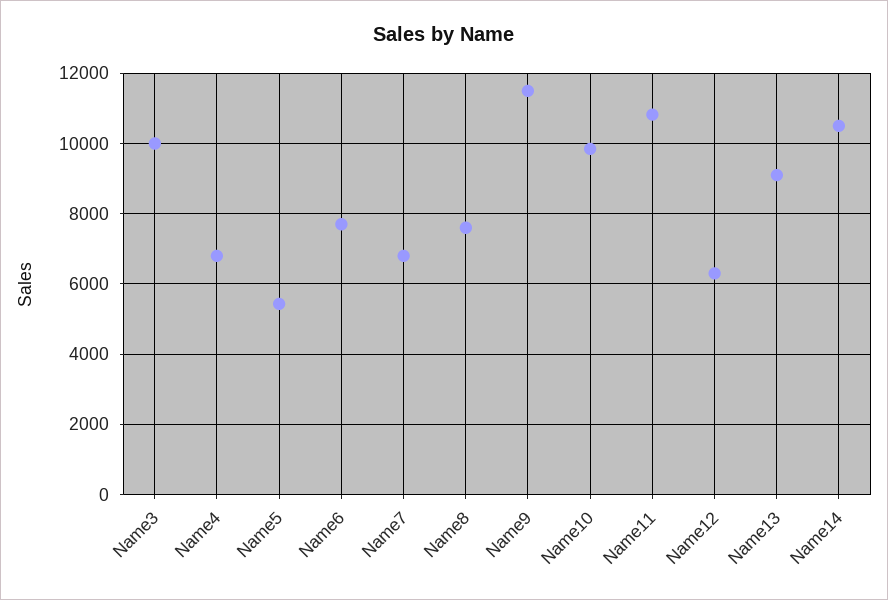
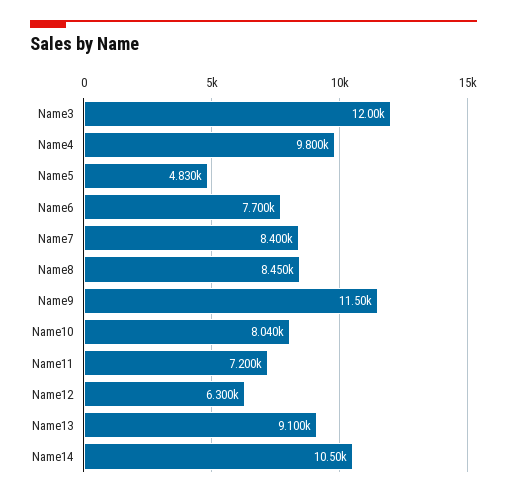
  {
-   "Name3": 10000,
+   "Name3": 12000,
-   "Name4": 6800,
+   "Name4": 9800,
-   "Name5": 5400,
+   "Name5": 4830,
    "Name6": 7700,
-   "Name7": 6800,
+   "Name7": 8400,
-   "Name8": 7600,
+   "Name8": 8450,
    "Name9": 11500,
-   "Name10": 9800,
+   "Name10": 8040,
-   "Name11": 10800,
+   "Name11": 7200,
    "Name12": 6300,
    "Name13": 9100,
    "Name14": 10500
  }

